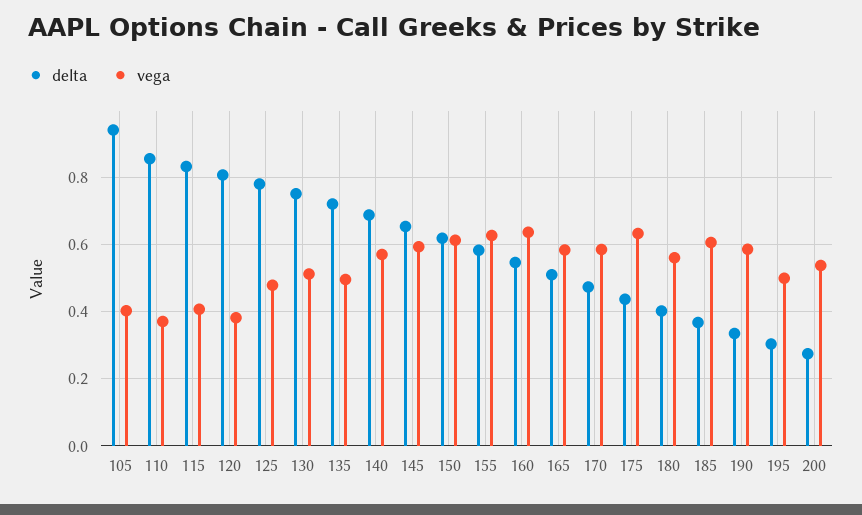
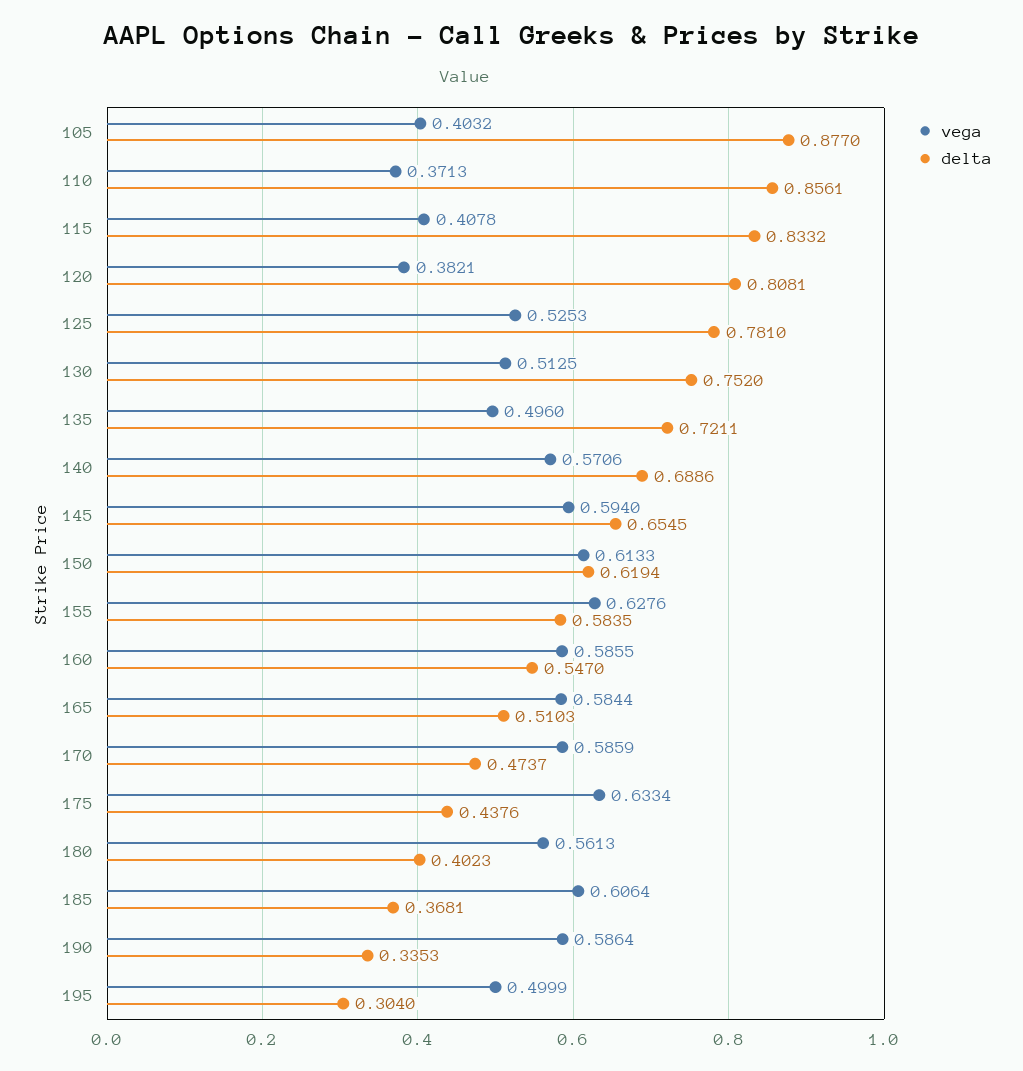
  {
    "delta": {
-     "105": 0.94,
+     "105": 0.877,
      "110": 0.8561,
      "115": 0.8332,
      "120": 0.8081,
      "125": 0.781,
      "130": 0.752,
      "135": 0.7211,
      "140": 0.6886,
      "145": 0.6545,
      "150": 0.6194,
      "155": 0.5835,
      "160": 0.547,
      "165": 0.5103,
      "170": 0.4737,
      "175": 0.4376,
      "180": 0.4023,
      "185": 0.3681,
      "190": 0.3353,
-     "195": 0.304,
+     "195": 0.304
-     "200": 0.28
    },
    "vega": {
      "105": 0.4032,
      "110": 0.3713,
      "115": 0.4078,
      "120": 0.3821,
-     "125": 0.48,
+     "125": 0.5253,
      "130": 0.5125,
      "135": 0.496,
      "140": 0.5706,
      "145": 0.594,
      "150": 0.6133,
      "155": 0.6276,
-     "160": 0.64,
+     "160": 0.5855,
      "165": 0.5844,
      "170": 0.5859,
      "175": 0.6334,
      "180": 0.5613,
      "185": 0.6064,
      "190": 0.5864,
-     "195": 0.4999,
+     "195": 0.4999
-     "200": 0.54
    }
  }

